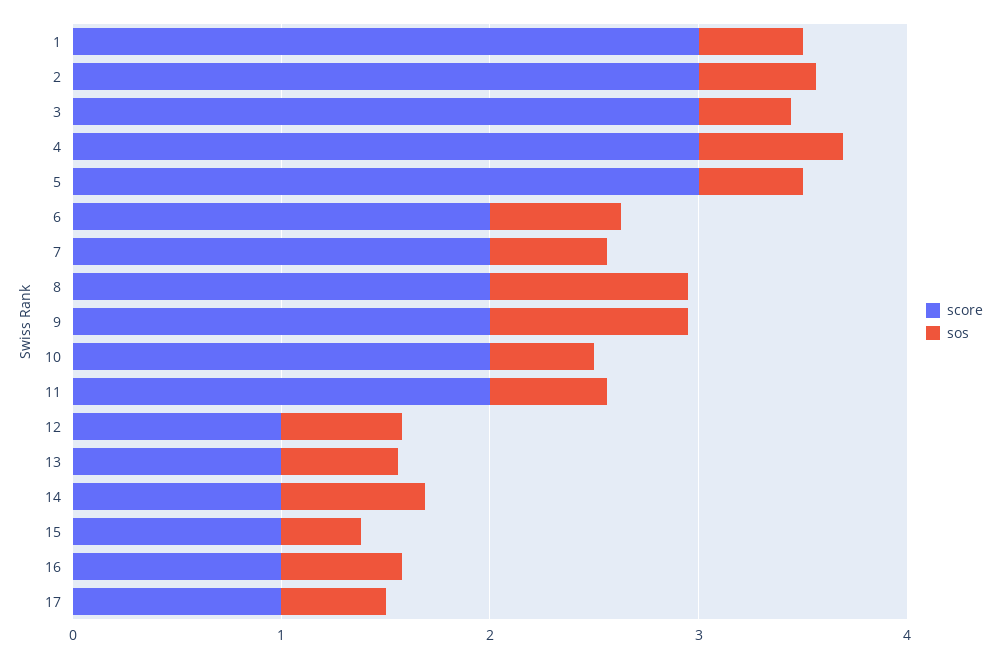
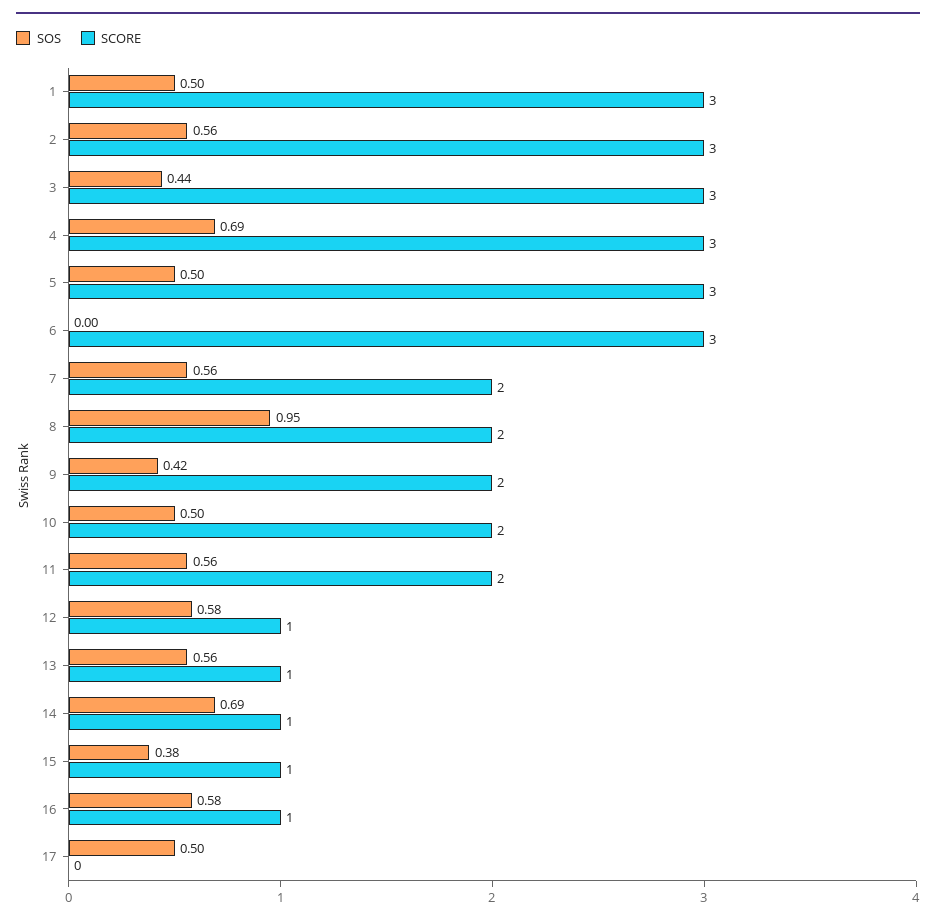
  {
    "score": {
      "1": 3,
      "2": 3,
      "3": 3,
      "4": 3,
      "5": 3,
-     "6": 2,
+     "6": 3,
      "7": 2,
      "8": 2,
      "9": 2,
      "10": 2,
      "11": 2,
      "12": 1,
      "13": 1,
      "14": 1,
      "15": 1,
      "16": 1,
-     "17": 1
+     "17": 0
    },
    "sos": {
      "1": 0.5,
      "2": 0.56,
      "3": 0.44,
      "4": 0.69,
      "5": 0.5,
-     "6": 0.6,
+     "6": 0,
      "7": 0.56,
      "8": 0.95,
-     "9": 1,
+     "9": 0.42,
      "10": 0.5,
      "11": 0.56,
      "12": 0.58,
      "13": 0.56,
      "14": 0.69,
      "15": 0.38,
      "16": 0.58,
      "17": 0.5
    }
  }

